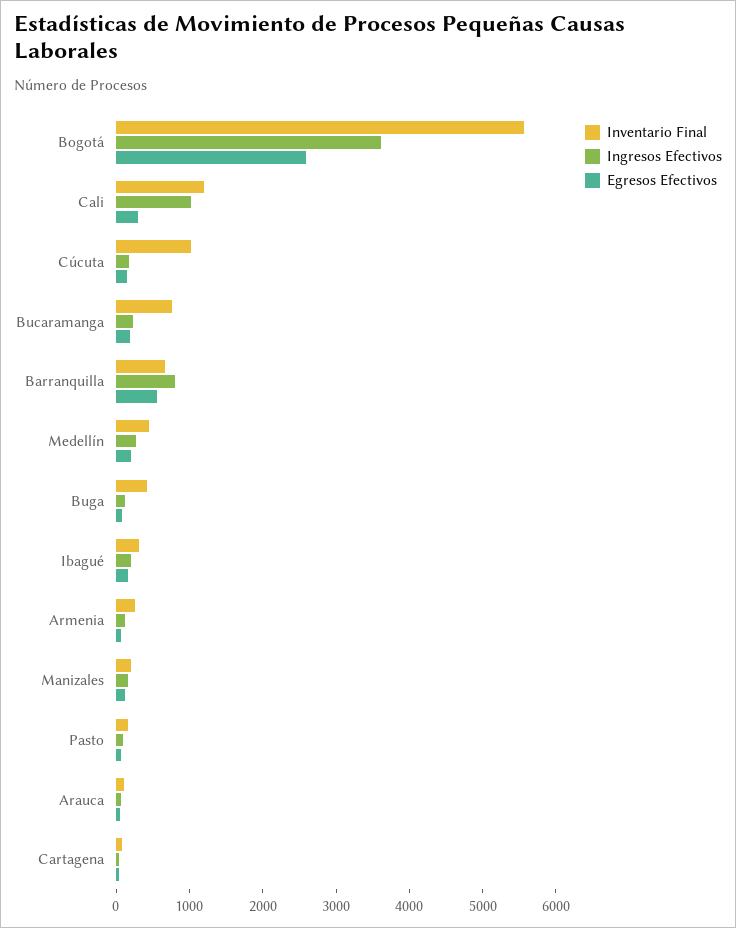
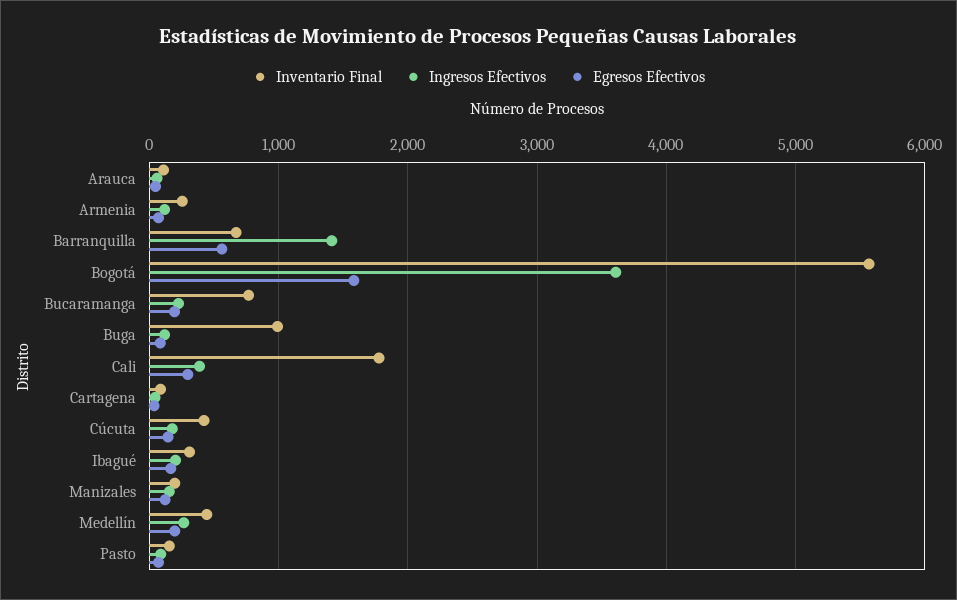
  {
    "Inventario Final": {
      "Bogotá": 5600,
-     "Cali": 1200,
+     "Cali": 1800,
-     "Cúcuta": 1000,
+     "Cúcuta": 400,
      "Bucaramanga": 800,
      "Barranquilla": 700,
      "Medellín": 400,
-     "Buga": 400,
+     "Buga": 1000,
      "Ibagué": 300,
      "Armenia": 300,
      "Manizales": 200,
      "Pasto": 200,
      "Arauca": 100,
      "Cartagena": 100
    },
    "Ingresos Efectivos": {
      "Bogotá": 3600,
-     "Cali": 1000,
+     "Cali": 400,
      "Cúcuta": 200,
      "Bucaramanga": 200,
-     "Barranquilla": 800,
+     "Barranquilla": 1400,
      "Medellín": 300,
      "Buga": 100,
      "Ibagué": 200,
      "Armenia": 100,
      "Manizales": 200,
      "Pasto": 100,
      "Arauca": 100,
      "Cartagena": 0
    },
    "Egresos Efectivos": {
-     "Bogotá": 2600,
+     "Bogotá": 1600,
      "Cali": 300,
      "Cúcuta": 100,
      "Bucaramanga": 200,
      "Barranquilla": 600,
      "Medellín": 200,
      "Buga": 100,
      "Ibagué": 200,
      "Armenia": 100,
      "Manizales": 100,
      "Pasto": 100,
      "Arauca": 0,
      "Cartagena": 0
    }
  }

